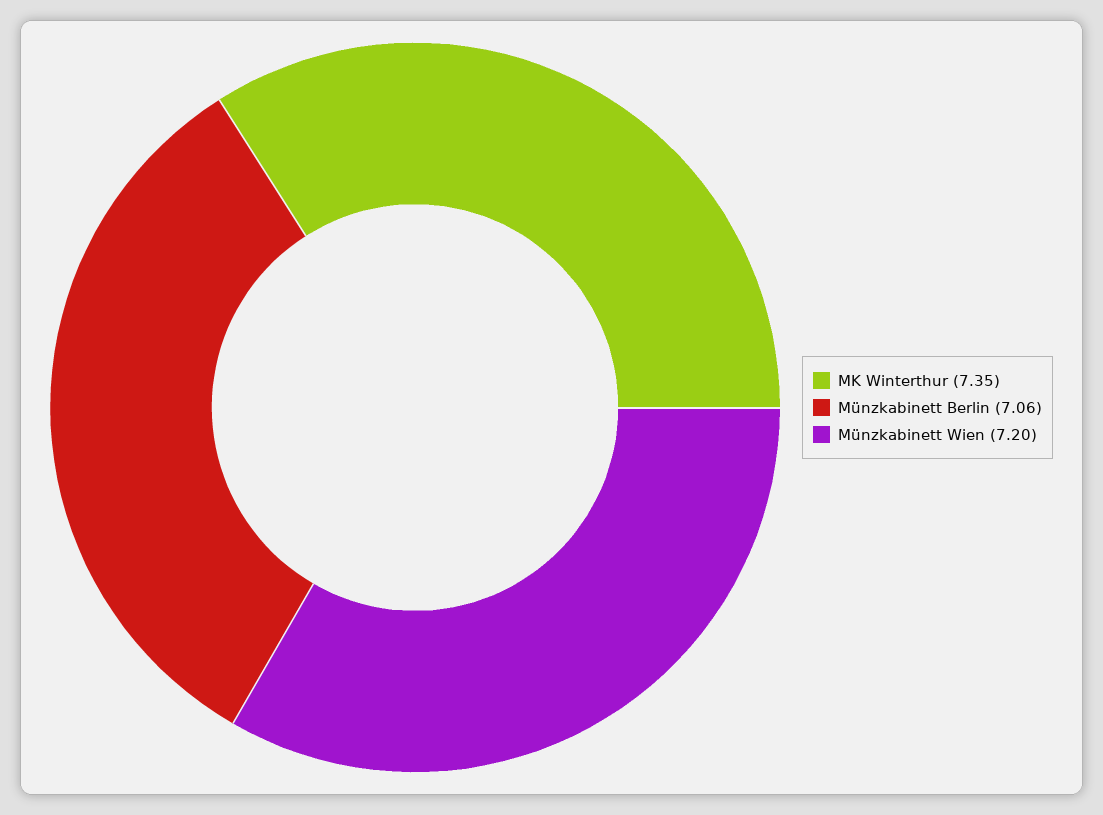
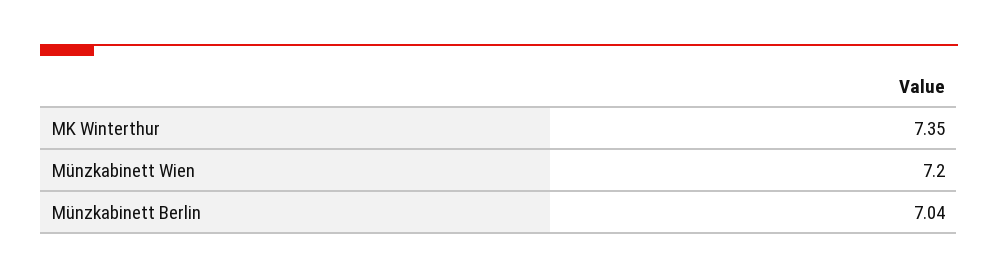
  {
    "MK Winterthur": 7.35,
-   "Münzkabinett Berlin": 7.06,
+   "Münzkabinett Berlin": 7.04,
    "Münzkabinett Wien": 7.2
  }

